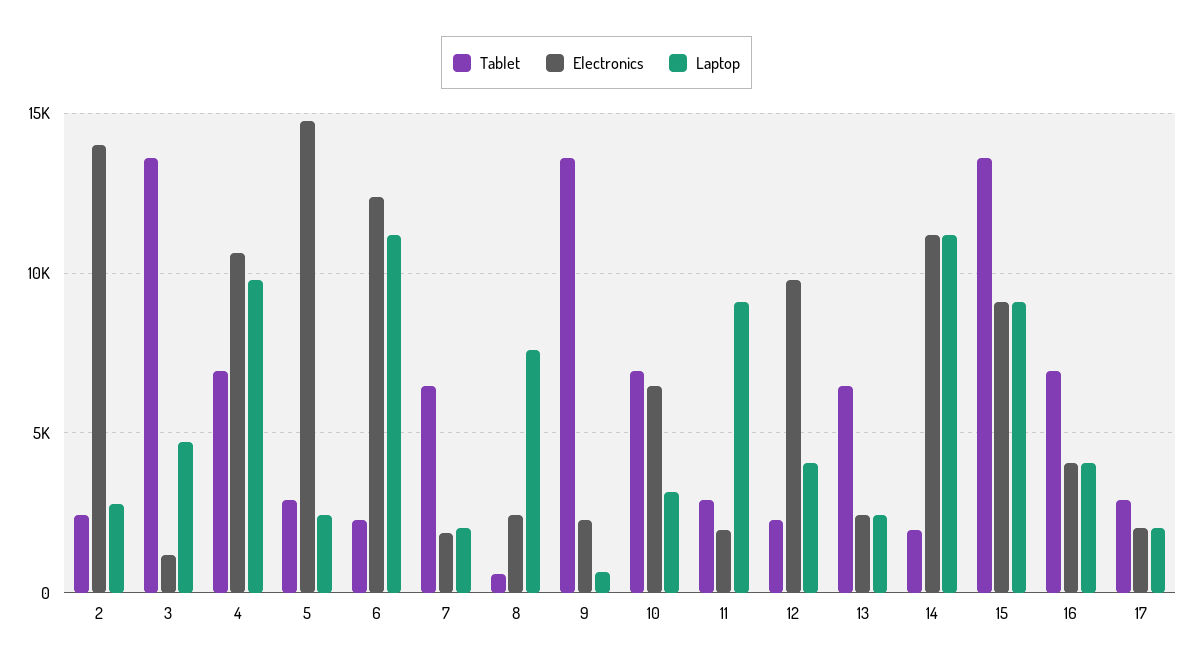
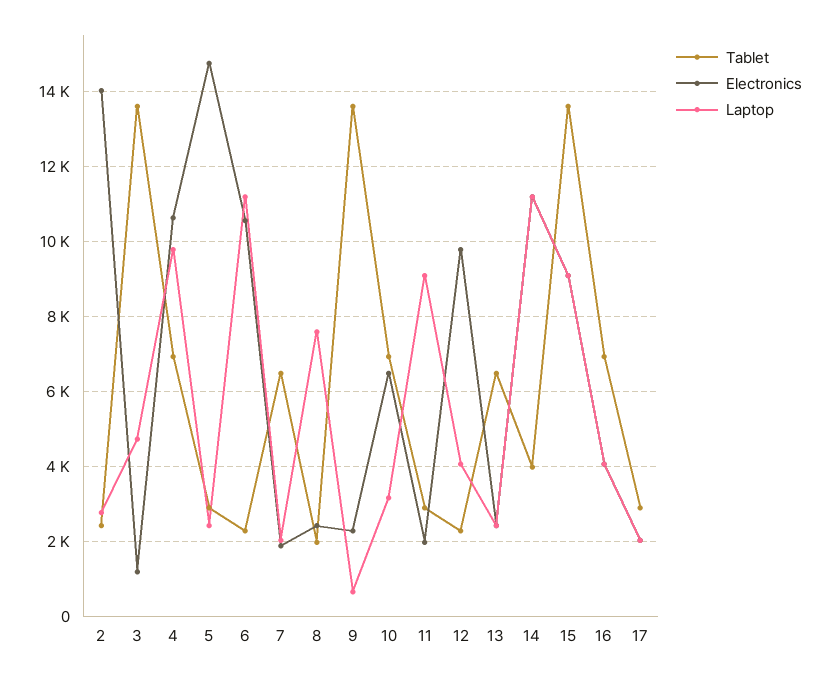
  {
    "Tablet": {
      "2": 2400,
      "3": 13600,
      "4": 7000,
      "5": 3000,
      "6": 2200,
      "7": 6400,
-     "8": 500,
+     "8": 2000,
      "9": 13600,
      "10": 7000,
      "11": 3000,
      "12": 2200,
      "13": 6400,
-     "14": 2000,
+     "14": 4000,
      "15": 13600,
      "16": 7000,
      "17": 3000
    },
    "Electronics": {
      "2": 14000,
      "3": 1200,
      "4": 10600,
      "5": 14800,
-     "6": 12500,
+     "6": 10600,
      "7": 1800,
      "8": 2400,
      "9": 2200,
      "10": 6400,
      "11": 2000,
      "12": 9800,
      "13": 2400,
      "14": 11200,
      "15": 9000,
      "16": 4000,
      "17": 2000
    },
    "Laptop": {
      "2": 2800,
      "3": 4800,
      "4": 9800,
      "5": 2400,
      "6": 11200,
      "7": 2000,
      "8": 7600,
      "9": 600,
      "10": 3200,
      "11": 9000,
      "12": 4000,
      "13": 2400,
      "14": 11200,
      "15": 9000,
      "16": 4000,
      "17": 2000
    }
  }

